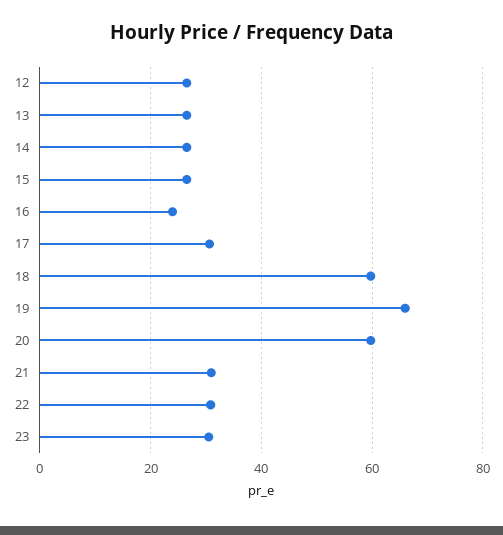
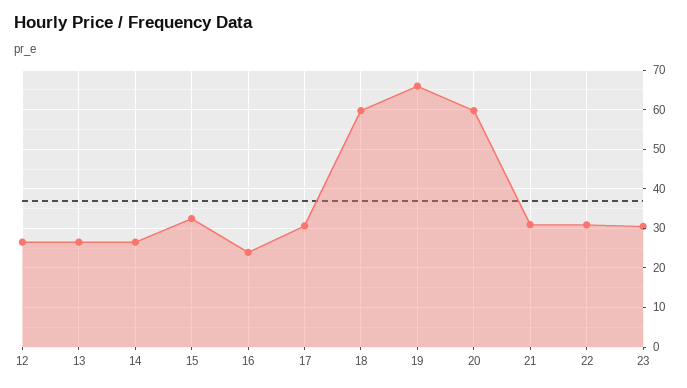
  {
    "12": 26,
    "13": 26,
    "14": 26,
-   "15": 26,
+   "15": 32,
    "16": 24,
    "17": 30,
    "18": 60,
    "19": 66,
    "20": 60,
    "21": 30,
    "22": 30,
    "23": 30
  }

